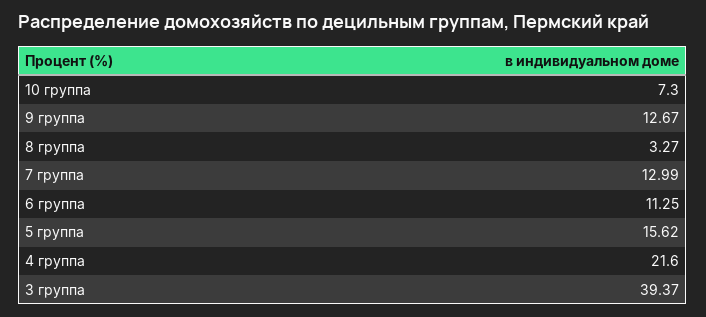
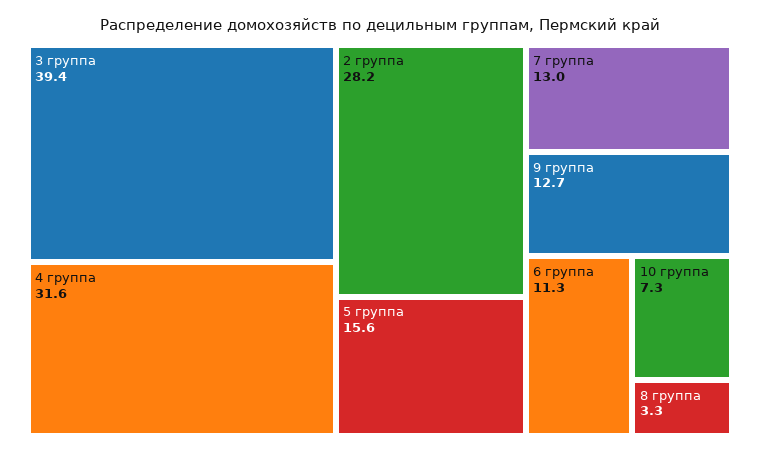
  {
    "10 группа": 7.3,
    "9 группа": 12.67,
    "8 группа": 3.27,
    "7 группа": 12.99,
    "6 группа": 11.25,
    "5 группа": 15.62,
-   "4 группа": 21.6,
+   "4 группа": 31.6,
-   "3 группа": 39.37
+   "3 группа": 39.37,
+   "2 группа": 28.2
  }

